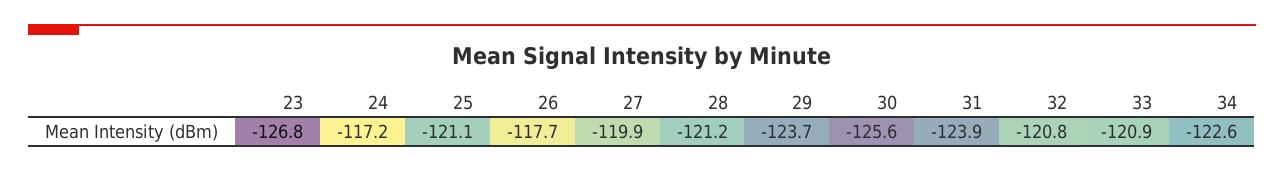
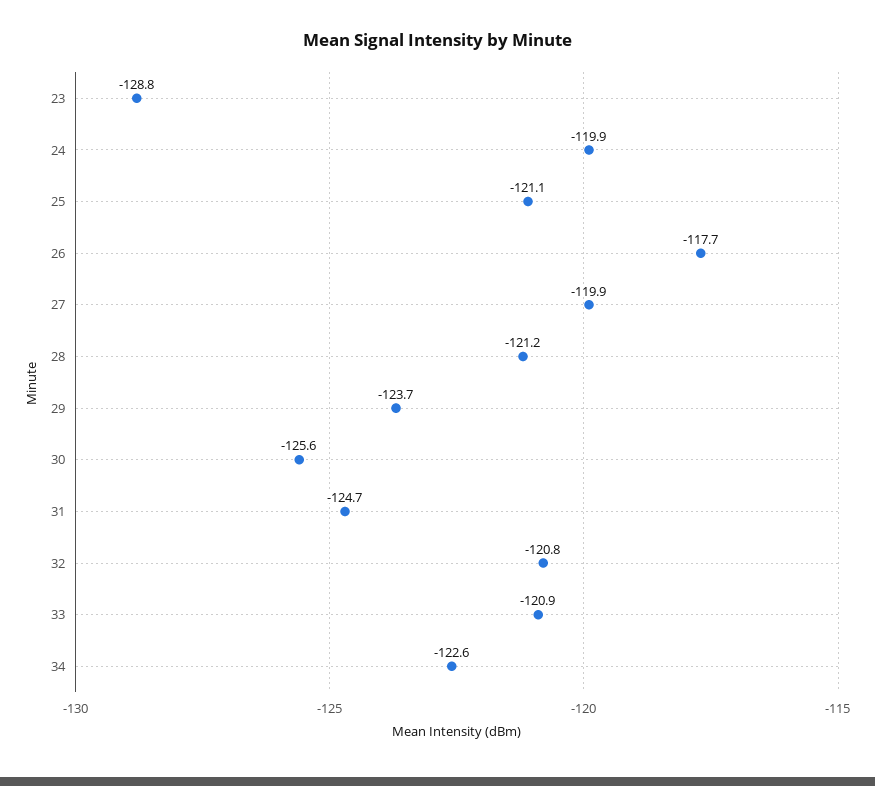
  {
-   "23": -126.8,
+   "23": -128.8,
-   "24": -117.2,
+   "24": -119.9,
    "25": -121.1,
    "26": -117.7,
    "27": -119.9,
    "28": -121.2,
    "29": -123.7,
    "30": -125.6,
-   "31": -123.9,
+   "31": -124.7,
    "32": -120.8,
    "33": -120.9,
    "34": -122.6
  }

